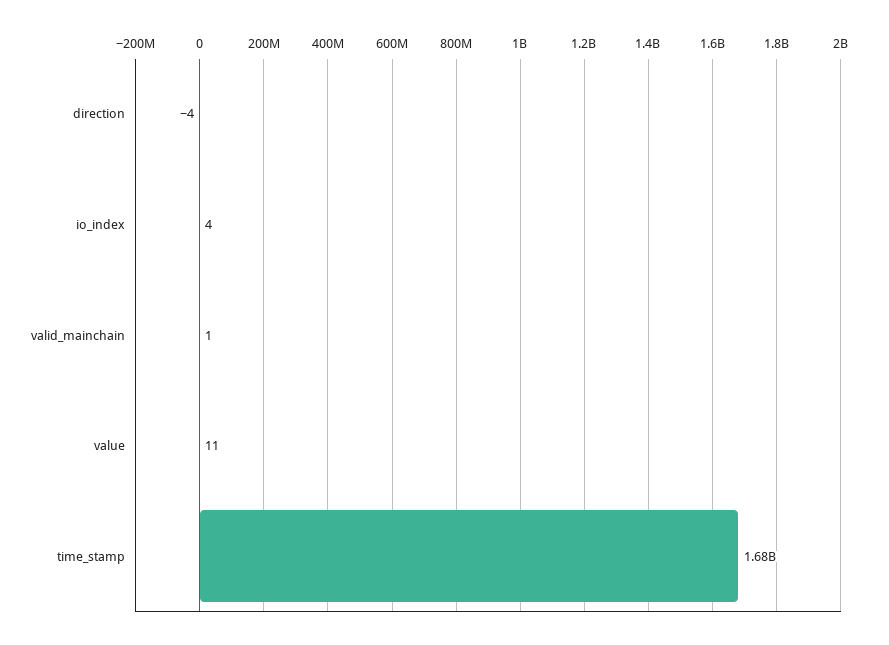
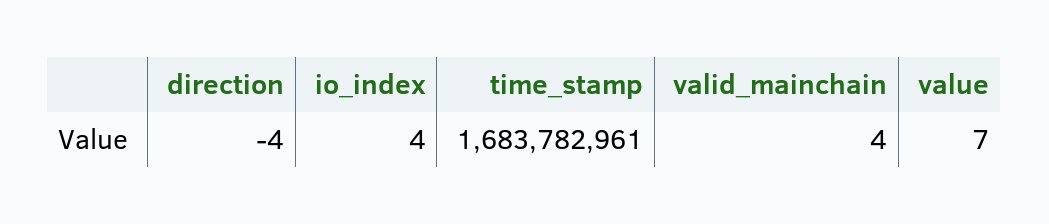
  {
    "direction": -4,
    "io_index": 4,
-   "valid_mainchain": 1,
+   "valid_mainchain": 4,
-   "value": 11,
+   "value": 7,
    "time_stamp": 1683782961
  }

